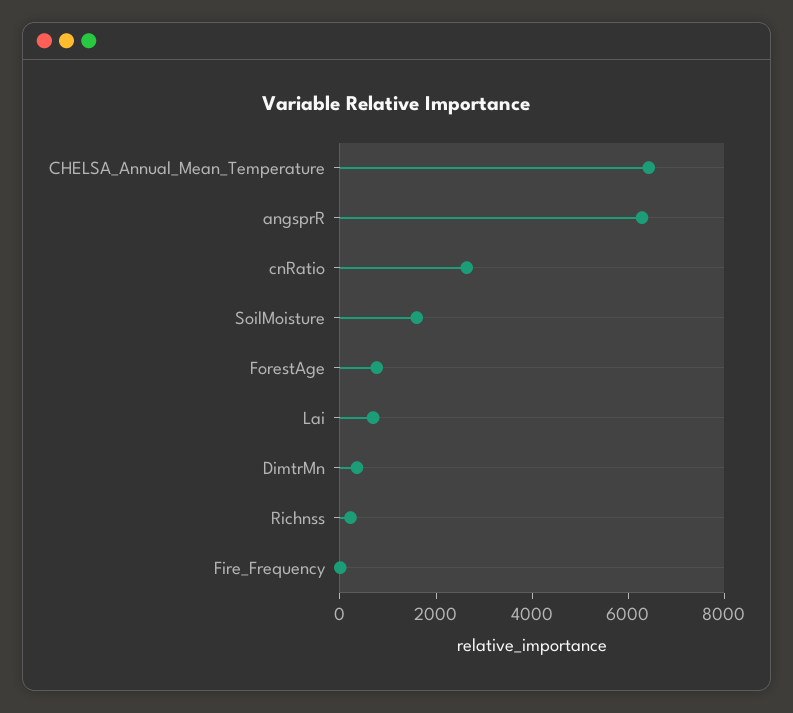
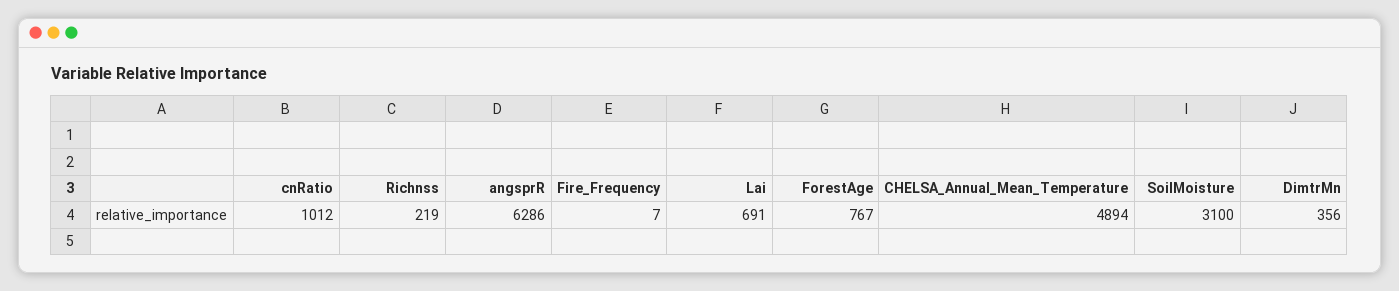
  {
-   "CHELSA_Annual_Mean_Temperature": 6500,
+   "CHELSA_Annual_Mean_Temperature": 4894,
    "angsprR": 6286,
-   "cnRatio": 2500,
+   "cnRatio": 1012,
-   "SoilMoisture": 1500,
+   "SoilMoisture": 3100,
    "ForestAge": 767,
    "Lai": 691,
    "DimtrMn": 356,
    "Richnss": 219,
    "Fire_Frequency": 7
  }

